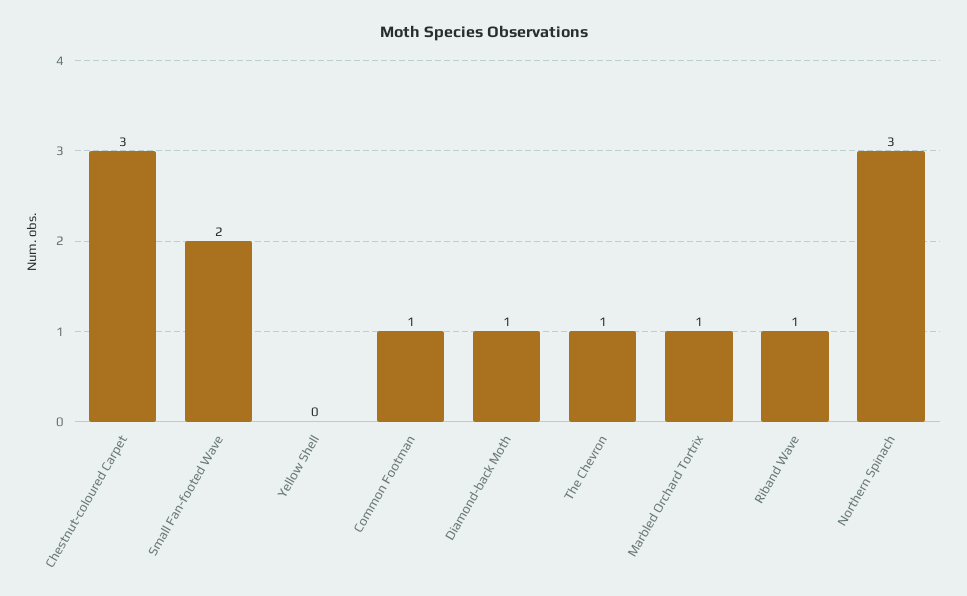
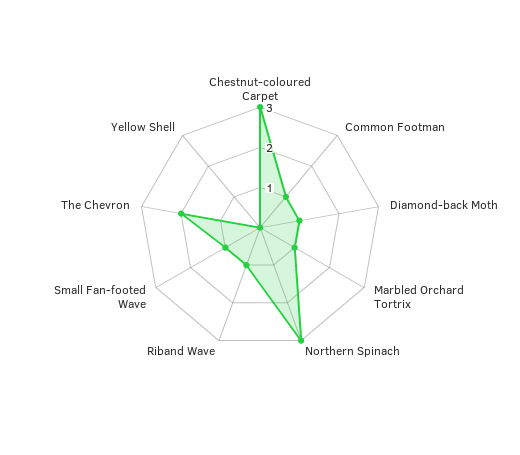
  {
    "Chestnut-coloured Carpet": 3,
-   "Small Fan-footed Wave": 2,
+   "Small Fan-footed Wave": 1,
    "Yellow Shell": 0,
    "Common Footman": 1,
    "Diamond-back Moth": 1,
-   "The Chevron": 1,
+   "The Chevron": 2,
    "Marbled Orchard Tortrix": 1,
    "Riband Wave": 1,
    "Northern Spinach": 3
  }

